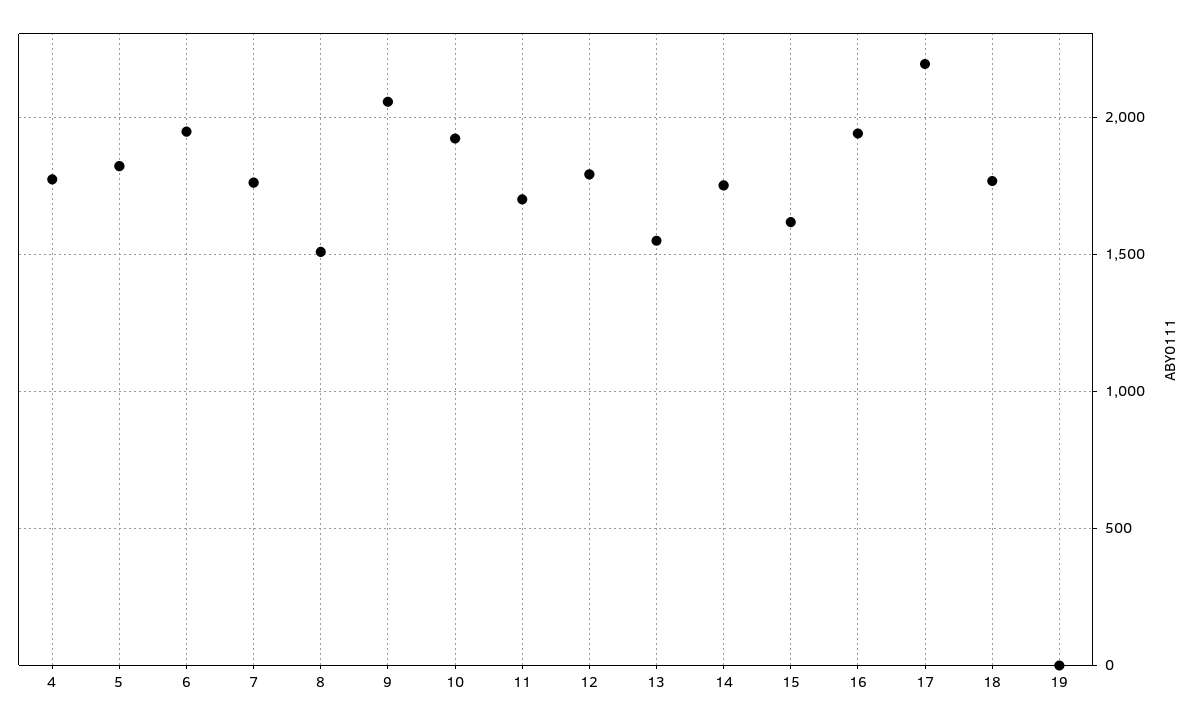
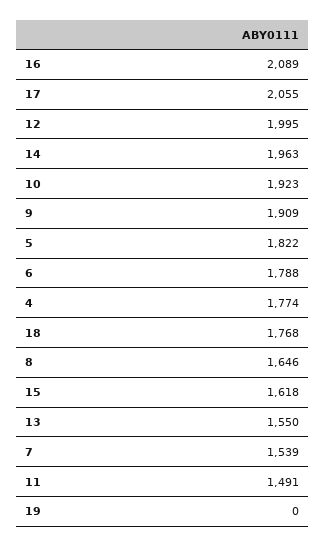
  {
    "4": 1774,
    "5": 1822,
-   "6": 1950,
+   "6": 1788,
-   "7": 1750,
+   "7": 1539,
-   "8": 1500,
+   "8": 1646,
-   "9": 2050,
+   "9": 1909,
    "10": 1923,
-   "11": 1700,
+   "11": 1491,
-   "12": 1800,
+   "12": 1995,
    "13": 1550,
-   "14": 1750,
+   "14": 1963,
    "15": 1618,
-   "16": 1950,
+   "16": 2089,
-   "17": 2200,
+   "17": 2055,
    "18": 1768,
    "19": 0
  }

